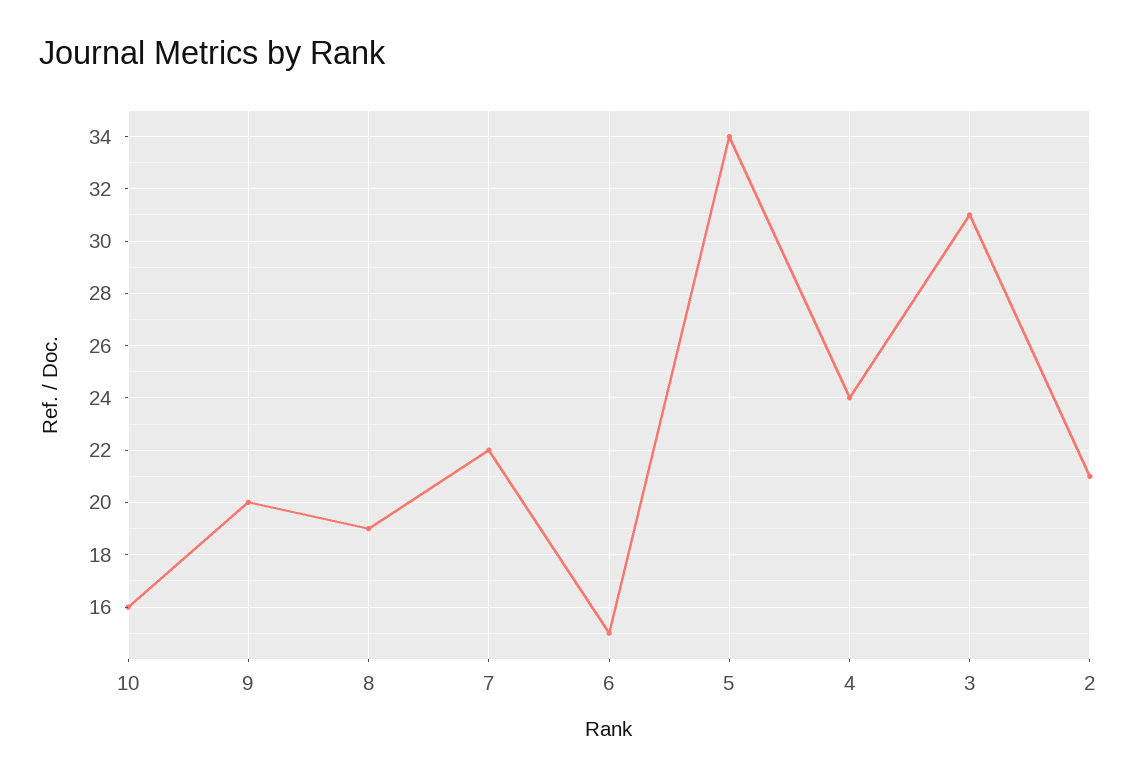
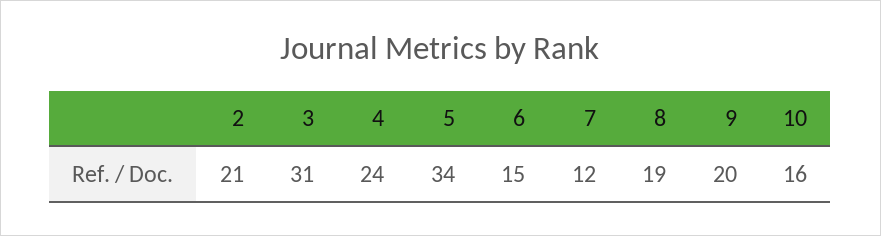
  {
    "10": 16,
    "9": 20,
    "8": 19,
-   "7": 22,
+   "7": 12,
    "6": 15,
    "5": 34,
    "4": 24,
    "3": 31,
    "2": 21
  }

